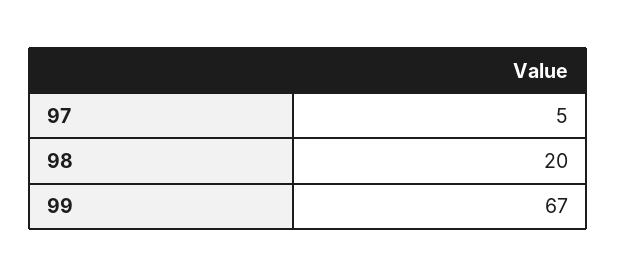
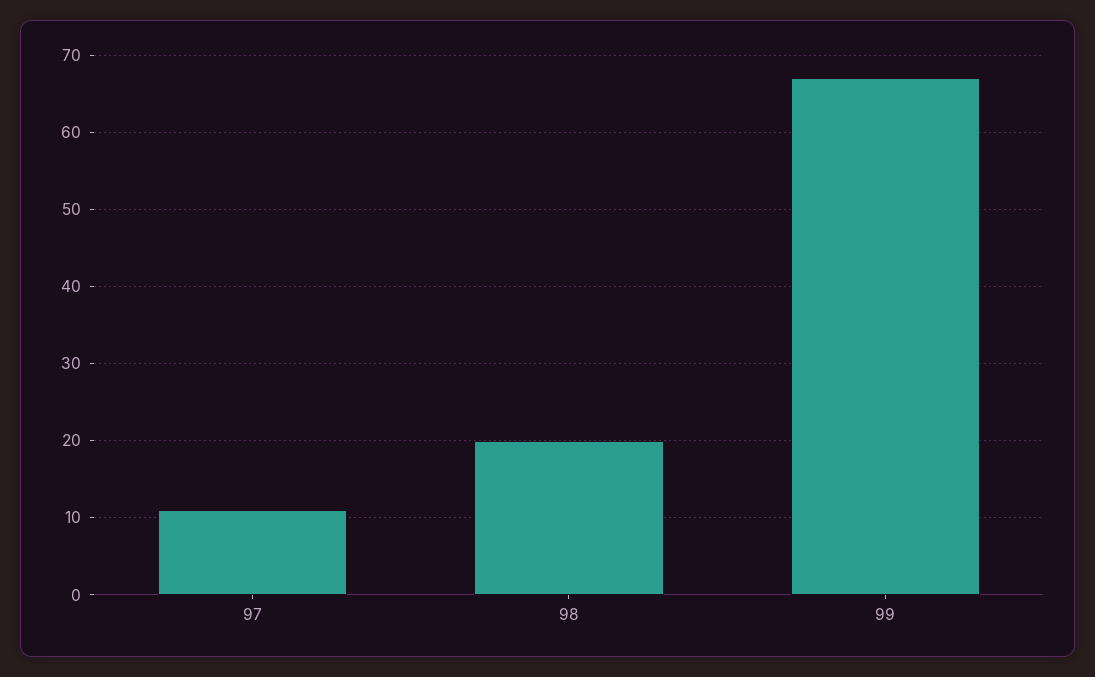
  {
-   "97": 5,
+   "97": 11,
    "98": 20,
    "99": 67
  }

